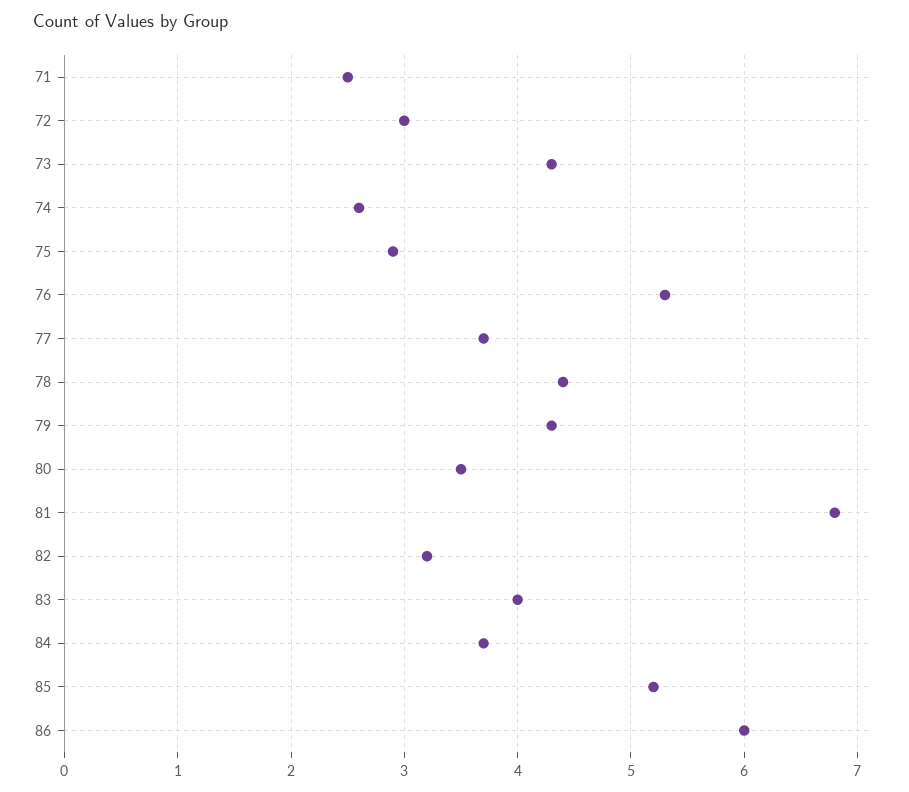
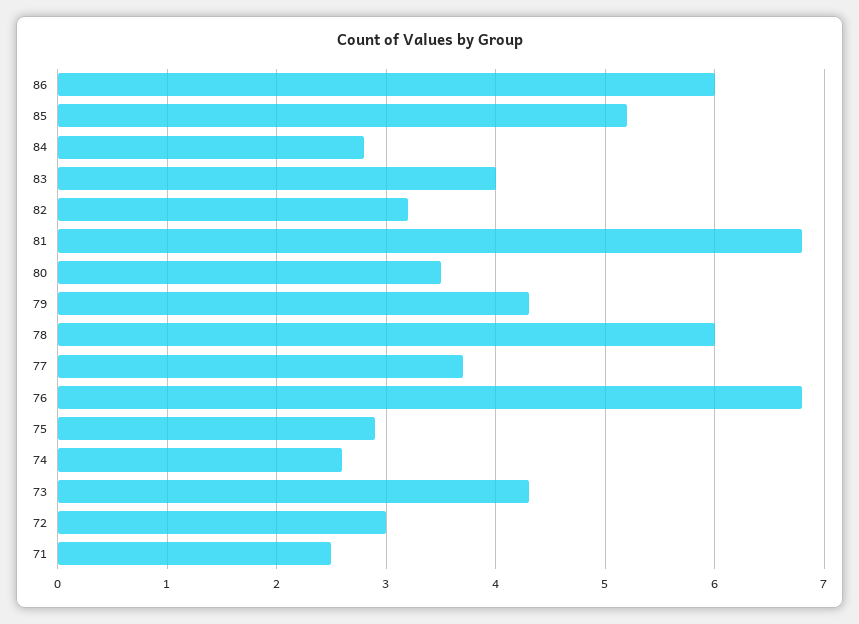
  {
    "71": 2.5,
    "72": 3,
    "73": 4.3,
    "74": 2.6,
    "75": 2.9,
-   "76": 5.3,
+   "76": 6.8,
    "77": 3.7,
-   "78": 4.4,
+   "78": 6,
    "79": 4.3,
    "80": 3.5,
    "81": 6.8,
    "82": 3.2,
    "83": 4,
-   "84": 3.7,
+   "84": 2.8,
    "85": 5.2,
    "86": 6
  }

